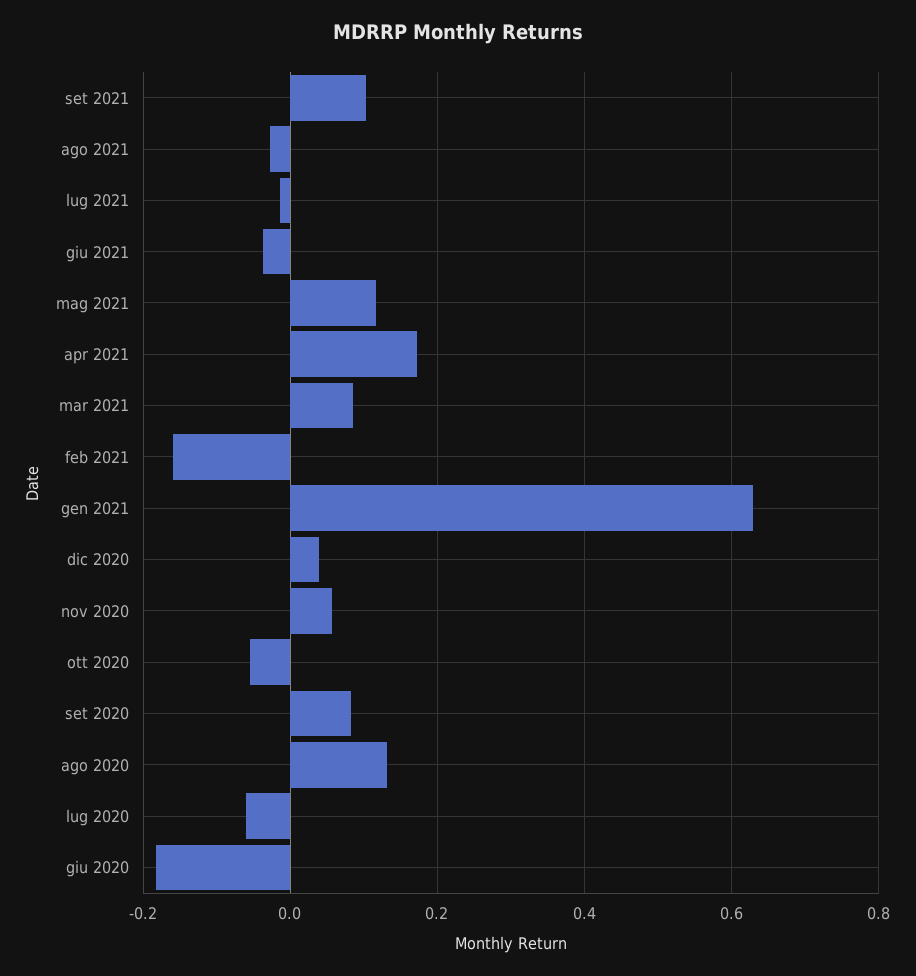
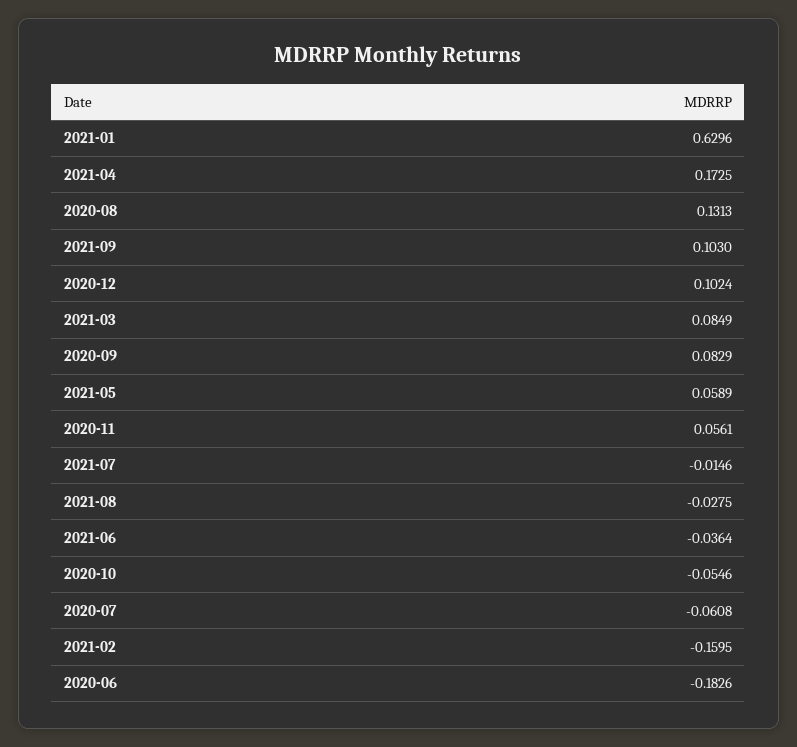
  {
    "set 2021": 0.103,
    "ago 2021": -0.0275,
    "lug 2021": -0.0146,
    "giu 2021": -0.0364,
-   "mag 2021": 0.12,
+   "mag 2021": 0.0589,
    "apr 2021": 0.1725,
    "mar 2021": 0.0849,
    "feb 2021": -0.1595,
    "gen 2021": 0.6296,
-   "dic 2020": 0.04,
+   "dic 2020": 0.1024,
    "nov 2020": 0.0561,
    "ott 2020": -0.0546,
    "set 2020": 0.0829,
    "ago 2020": 0.1313,
    "lug 2020": -0.0608,
    "giu 2020": -0.1826
  }

